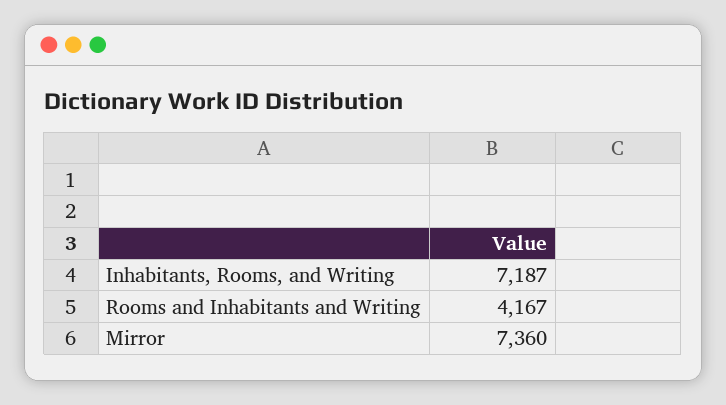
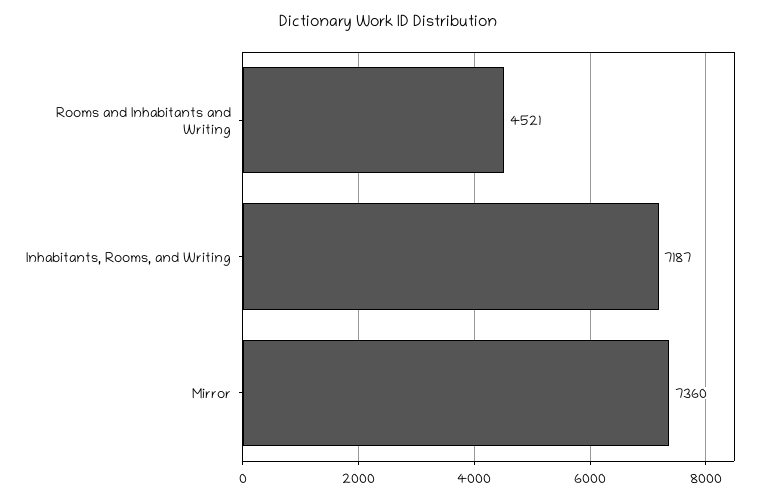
  {
    "Inhabitants, Rooms, and Writing": 7187,
-   "Rooms and Inhabitants and Writing": 4167,
+   "Rooms and Inhabitants and Writing": 4521,
    "Mirror": 7360
  }

